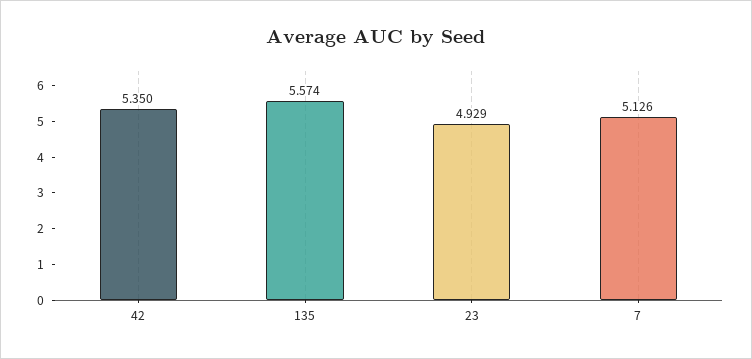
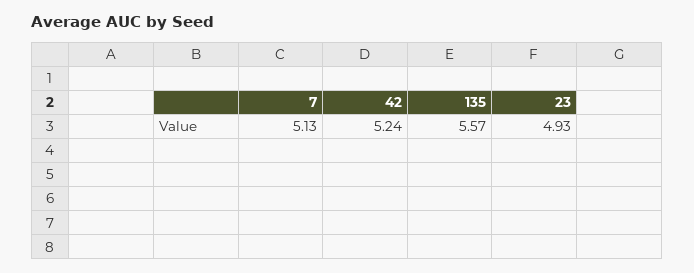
  {
-   "42": 5.35,
+   "42": 5.24,
    "135": 5.574,
    "23": 4.929,
    "7": 5.126
  }

